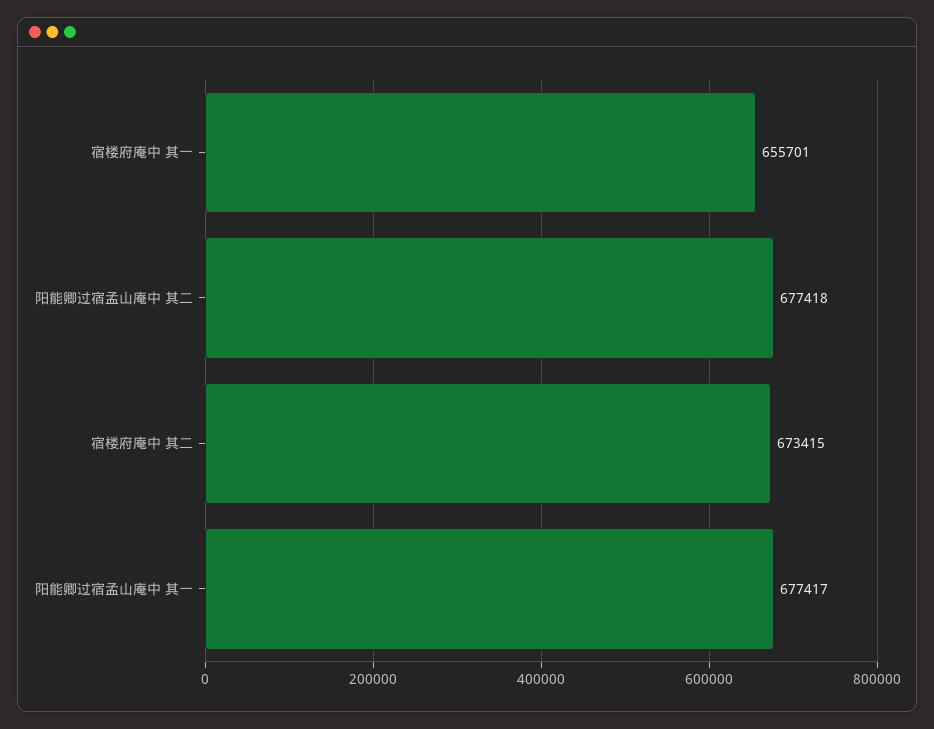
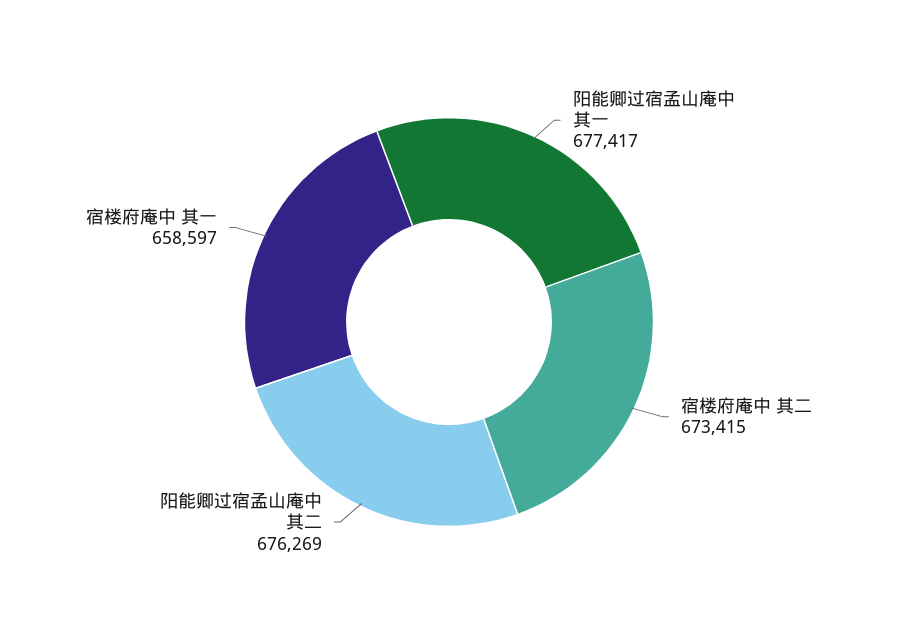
  {
-   "宿楼府庵中 其一": 655701,
+   "宿楼府庵中 其一": 658597,
-   "阳能卿过宿孟山庵中 其二": 677418,
+   "阳能卿过宿孟山庵中 其二": 676269,
    "宿楼府庵中 其二": 673415,
    "阳能卿过宿孟山庵中 其一": 677417
  }

